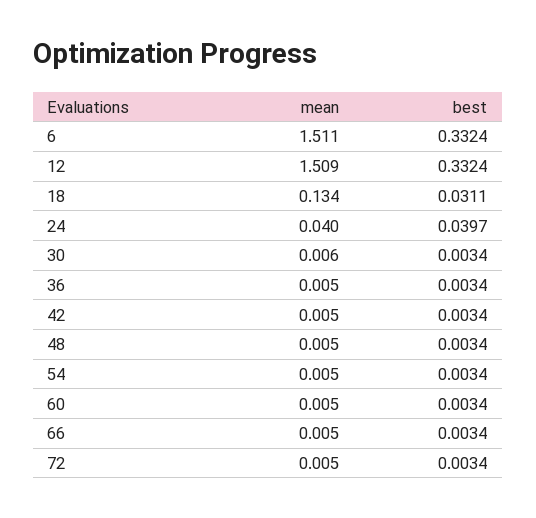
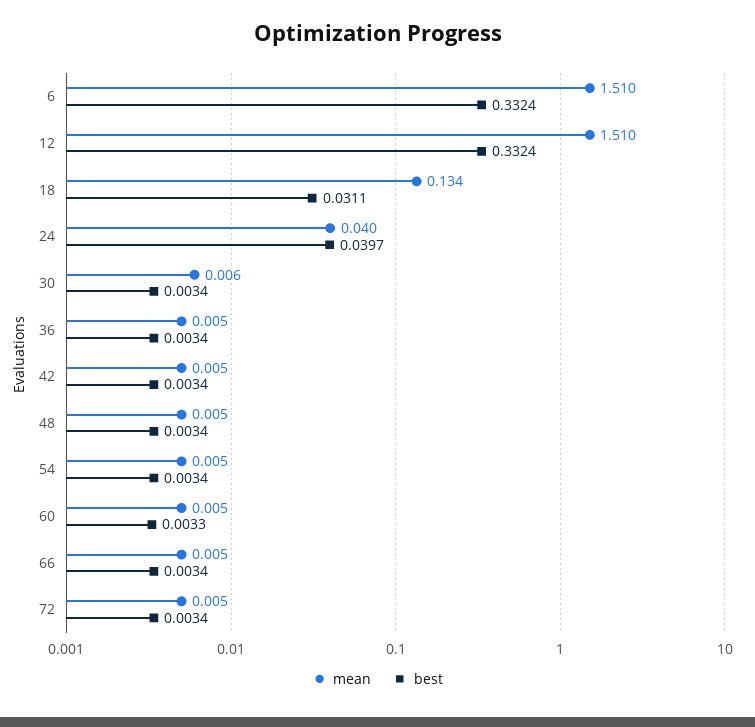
  {
    "mean": {
-     "6": 1.511,
+     "6": 1.51,
-     "12": 1.509,
+     "12": 1.51,
      "18": 0.134,
      "24": 0.04,
      "30": 0.006,
      "36": 0.005,
      "42": 0.005,
      "48": 0.005,
      "54": 0.005,
      "60": 0.005,
      "66": 0.005,
      "72": 0.005
    },
    "best": {
      "6": 0.3324,
      "12": 0.3324,
      "18": 0.0311,
      "24": 0.0397,
      "30": 0.0034,
      "36": 0.0034,
      "42": 0.0034,
      "48": 0.0034,
      "54": 0.0034,
-     "60": 0.0034,
+     "60": 0.0033,
      "66": 0.0034,
      "72": 0.0034
    }
  }

